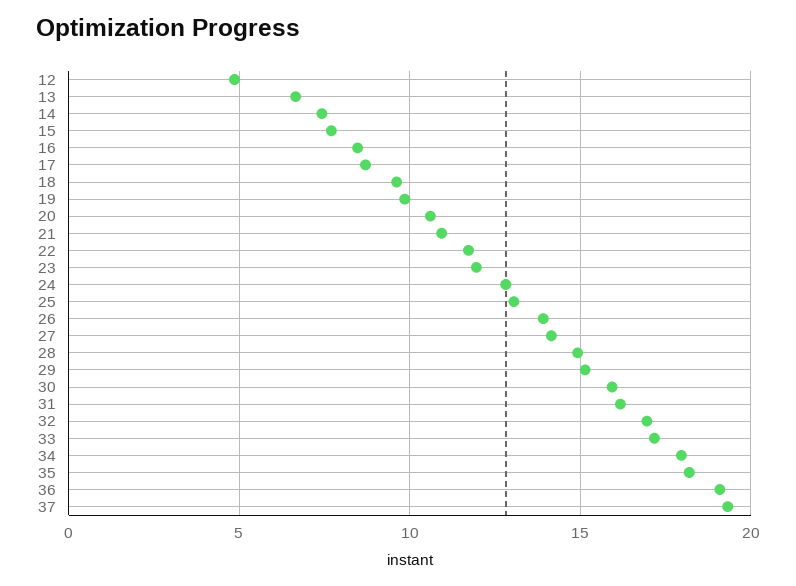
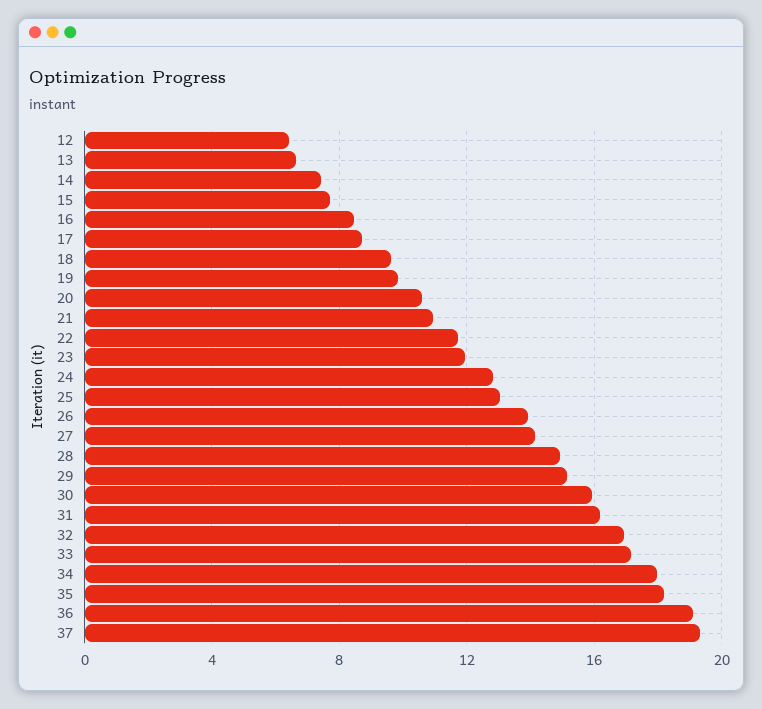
  {
-   "12": 5,
+   "12": 6.5,
    "13": 6.5,
    "14": 7.5,
    "15": 7.5,
    "16": 8.5,
    "17": 8.5,
    "18": 9.5,
    "19": 10,
    "20": 10.5,
    "21": 11,
    "22": 11.5,
    "23": 12,
    "24": 13,
    "25": 13,
    "26": 14,
    "27": 14,
    "28": 15,
    "29": 15,
    "30": 16,
    "31": 16,
    "32": 17,
    "33": 17,
    "34": 18,
    "35": 18,
    "36": 19,
    "37": 19.5
  }

